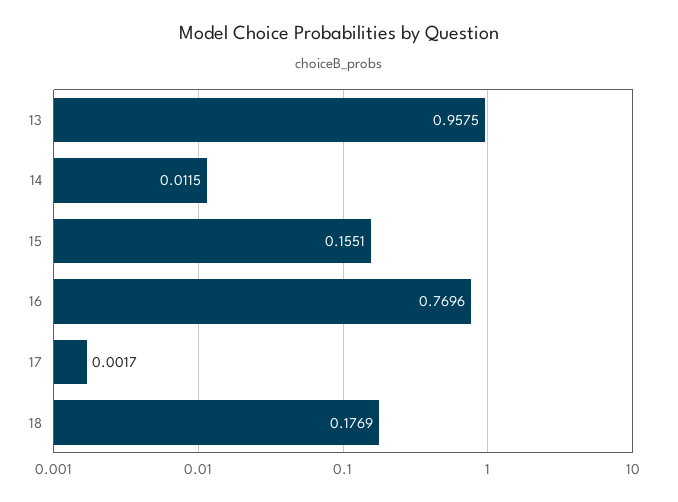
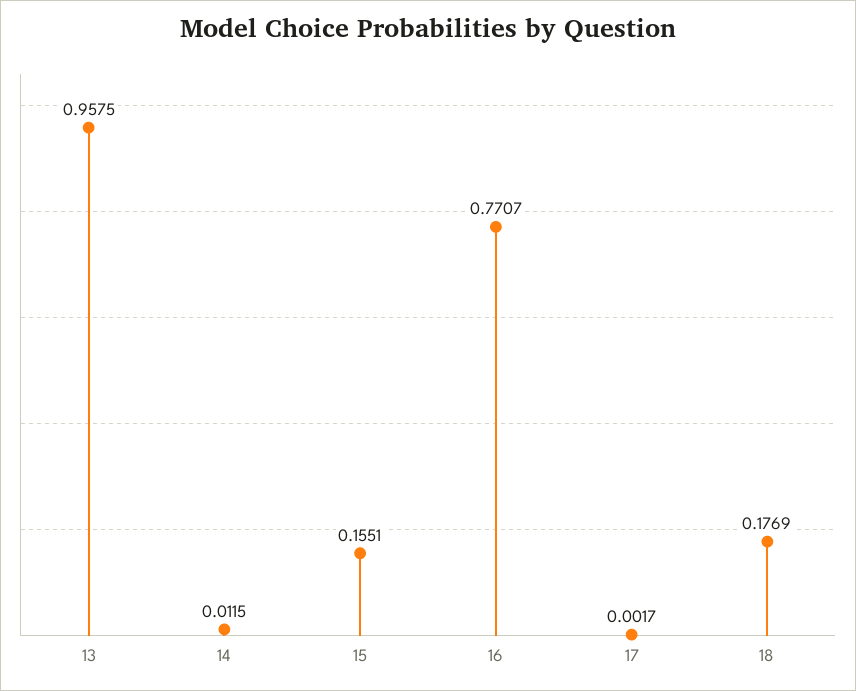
  {
    "13": 0.9575,
    "14": 0.0115,
    "15": 0.1551,
-   "16": 0.7696,
+   "16": 0.7707,
    "17": 0.0017,
    "18": 0.1769
  }

